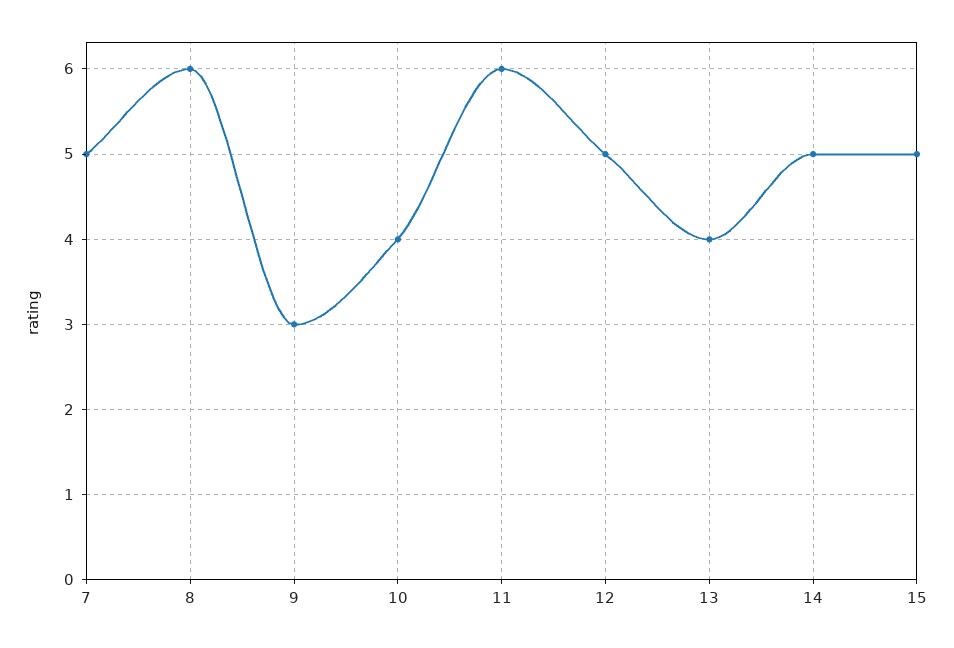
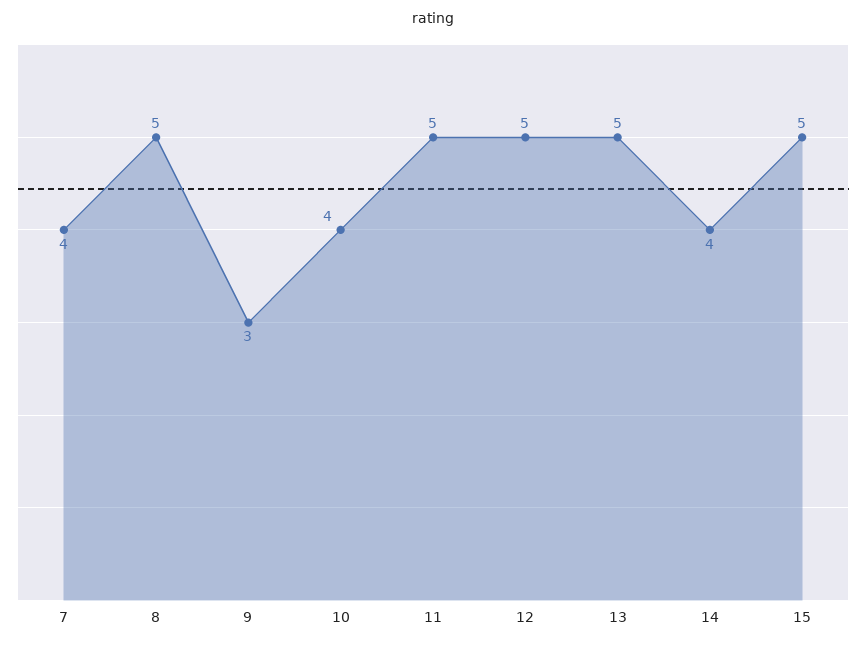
  {
-   "7": 5,
+   "7": 4,
-   "8": 6,
+   "8": 5,
    "9": 3,
    "10": 4,
-   "11": 6,
+   "11": 5,
    "12": 5,
-   "13": 4,
+   "13": 5,
-   "14": 5,
+   "14": 4,
    "15": 5
  }

